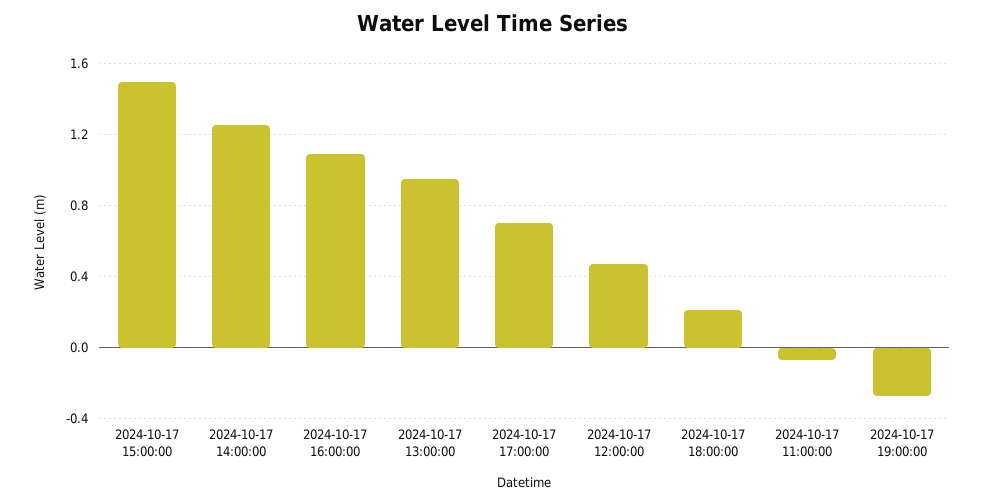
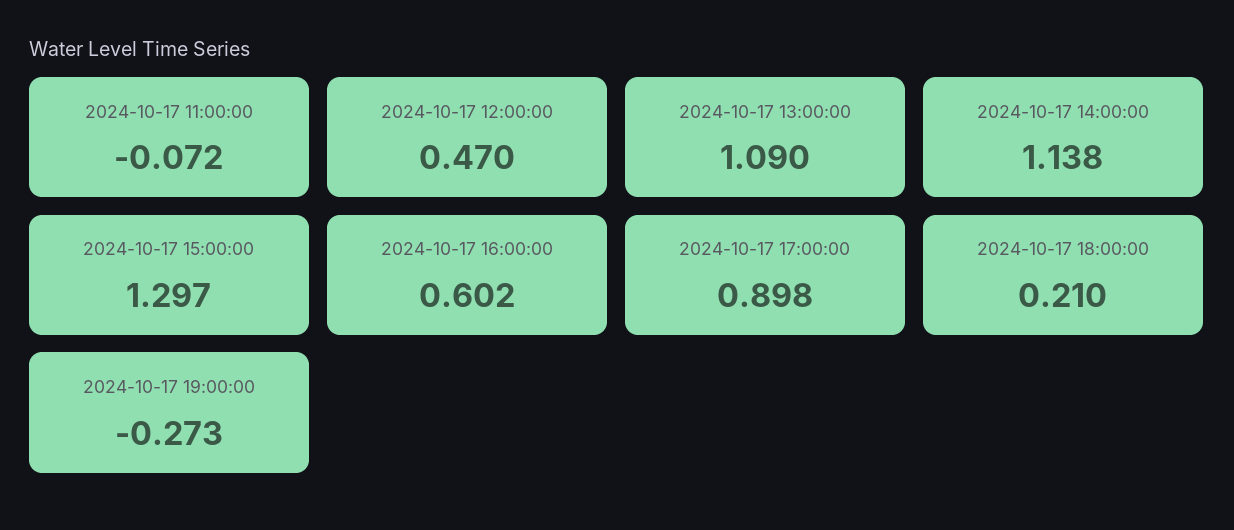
  {
-   "2024-10-17 15:00:00": 1.5,
+   "2024-10-17 15:00:00": 1.297,
-   "2024-10-17 14:00:00": 1.25,
+   "2024-10-17 14:00:00": 1.138,
-   "2024-10-17 16:00:00": 1.1,
+   "2024-10-17 16:00:00": 0.602,
-   "2024-10-17 13:00:00": 0.95,
+   "2024-10-17 13:00:00": 1.09,
-   "2024-10-17 17:00:00": 0.7,
+   "2024-10-17 17:00:00": 0.898,
    "2024-10-17 12:00:00": 0.47,
    "2024-10-17 18:00:00": 0.21,
    "2024-10-17 11:00:00": -0.072,
    "2024-10-17 19:00:00": -0.273
  }

